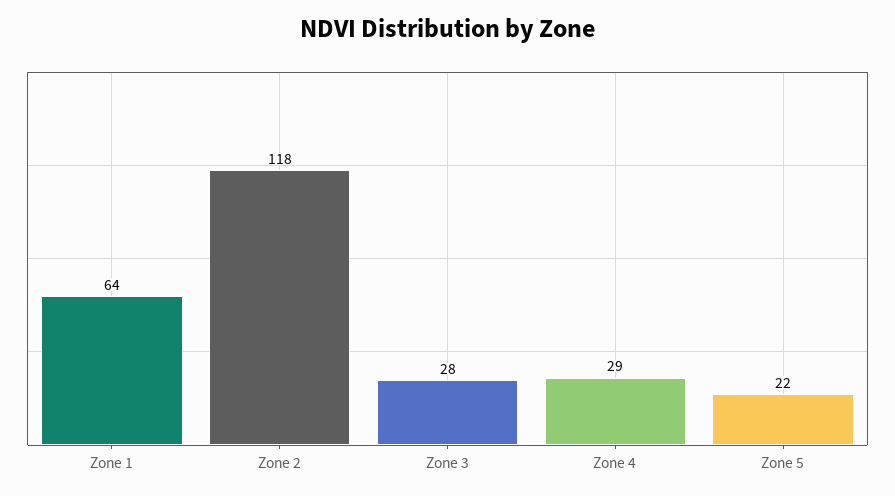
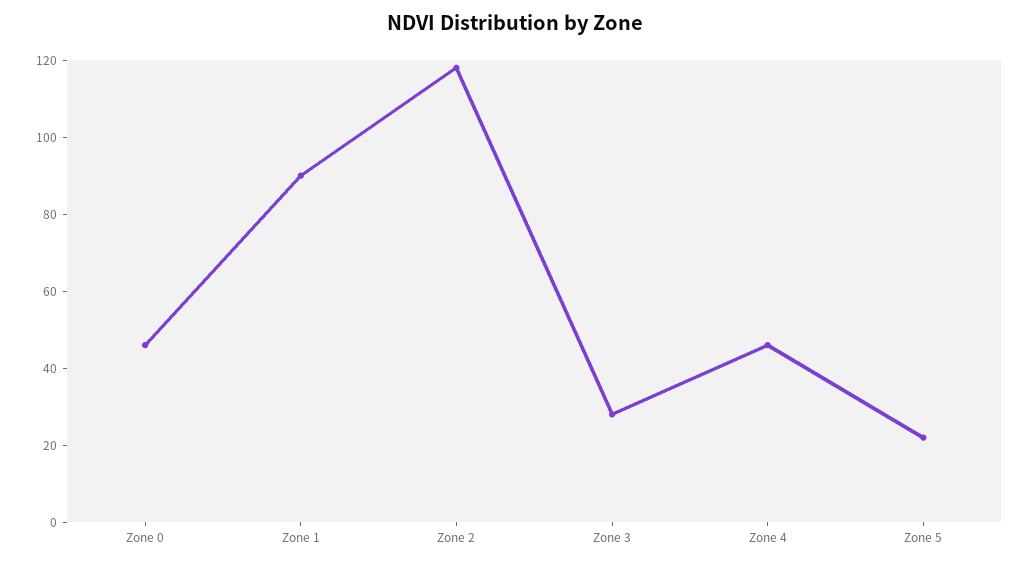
  {
-   "Zone 1": 64,
+   "Zone 1": 90,
    "Zone 2": 118,
    "Zone 3": 28,
-   "Zone 4": 29,
+   "Zone 4": 45,
-   "Zone 5": 22
+   "Zone 5": 22,
+   "Zone 0": 45
  }

